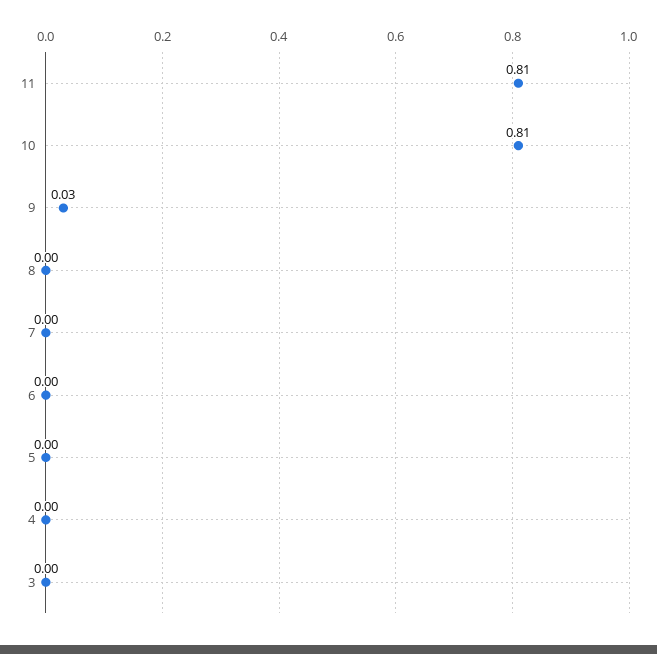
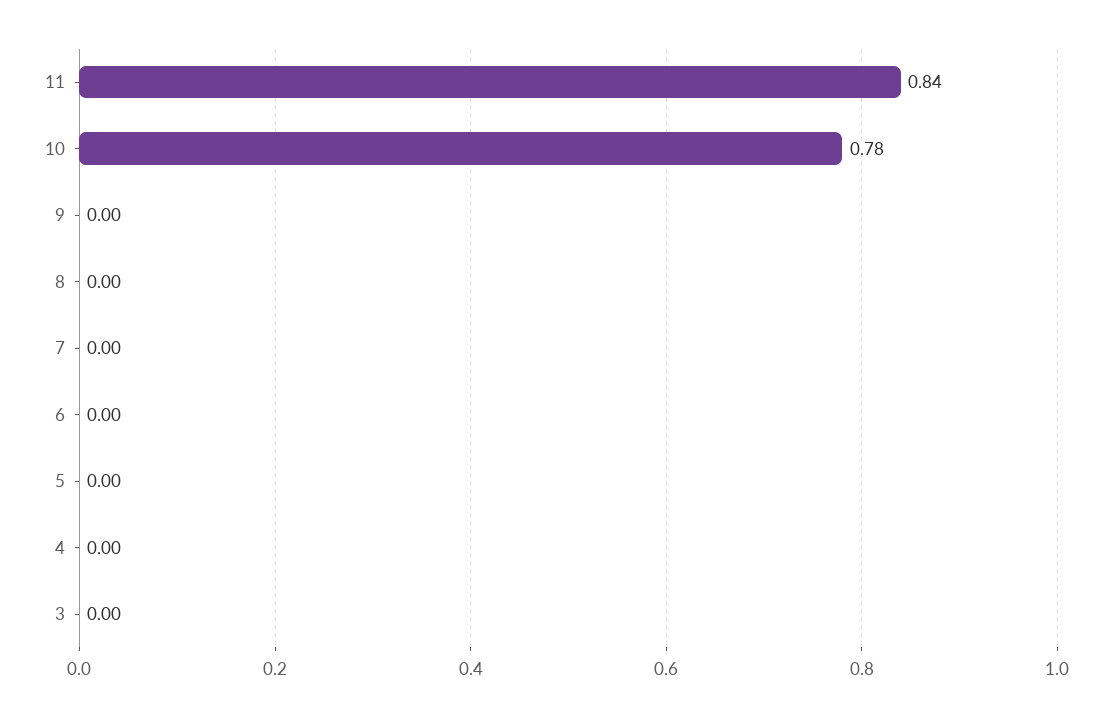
  {
-   "11": 0.81,
+   "11": 0.84,
-   "10": 0.81,
+   "10": 0.78,
-   "9": 0.03,
+   "9": 0,
    "8": 0,
    "7": 0,
    "6": 0,
    "5": 0,
    "4": 0,
    "3": 0
  }

